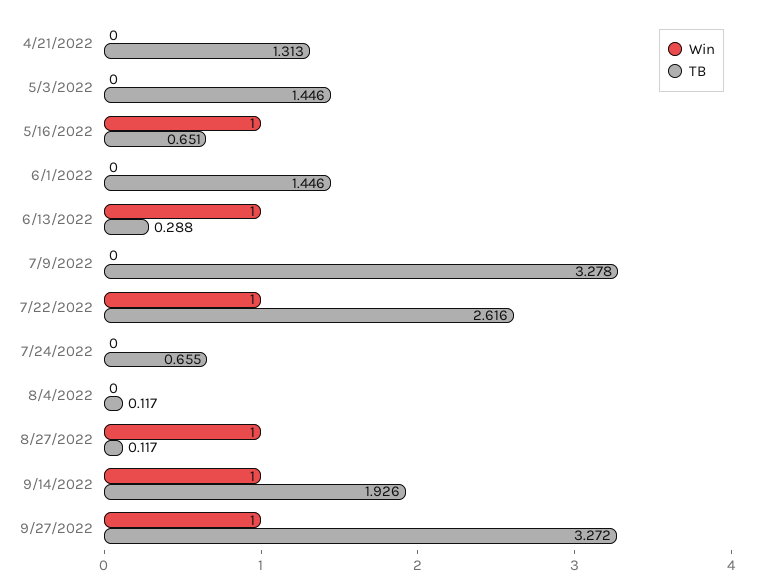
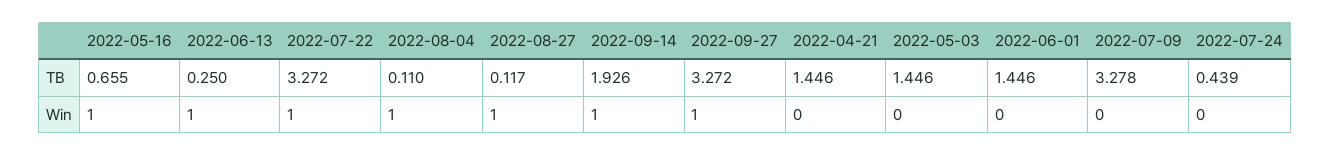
  {
    "Win": {
      "4/21/2022": 0,
      "5/3/2022": 0,
      "5/16/2022": 1,
      "6/1/2022": 0,
      "6/13/2022": 1,
      "7/9/2022": 0,
      "7/22/2022": 1,
      "7/24/2022": 0,
-     "8/4/2022": 0,
+     "8/4/2022": 1,
      "8/27/2022": 1,
      "9/14/2022": 1,
      "9/27/2022": 1
    },
    "TB": {
-     "4/21/2022": 1.313,
+     "4/21/2022": 1.446,
      "5/3/2022": 1.446,
-     "5/16/2022": 0.651,
+     "5/16/2022": 0.655,
      "6/1/2022": 1.446,
-     "6/13/2022": 0.288,
+     "6/13/2022": 0.25,
      "7/9/2022": 3.278,
-     "7/22/2022": 2.616,
+     "7/22/2022": 3.272,
-     "7/24/2022": 0.655,
+     "7/24/2022": 0.439,
-     "8/4/2022": 0.117,
+     "8/4/2022": 0.11,
      "8/27/2022": 0.117,
      "9/14/2022": 1.926,
      "9/27/2022": 3.272
    }
  }

